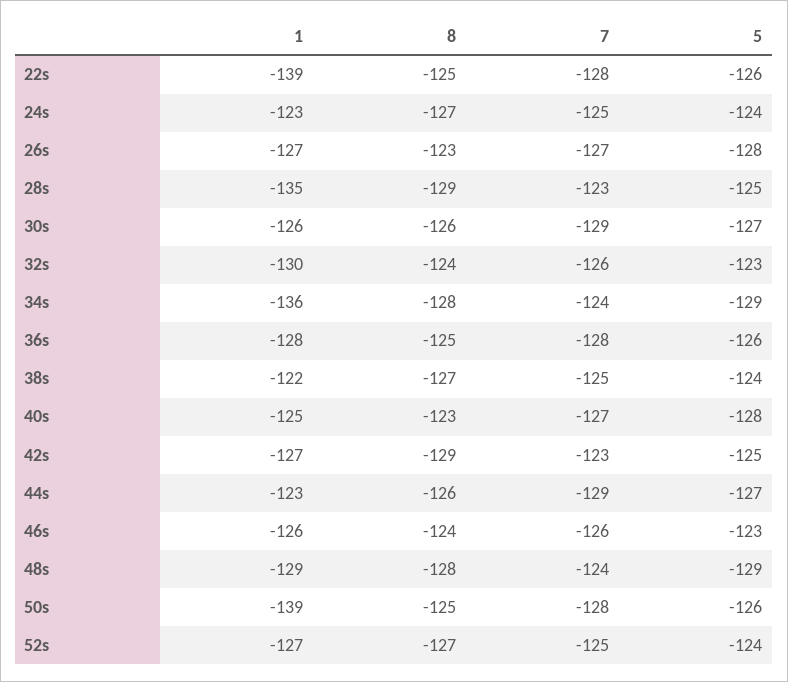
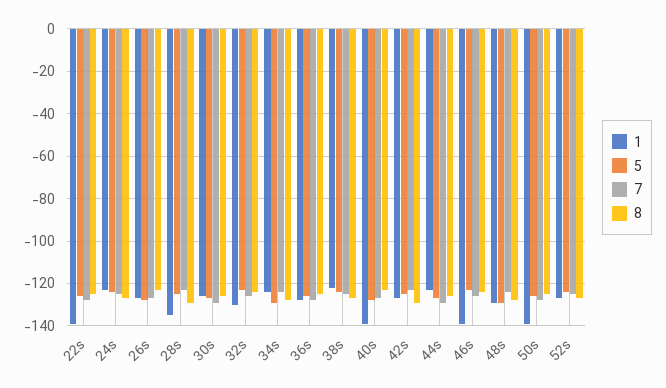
  {
    "1": {
      "22s": -139,
      "24s": -123,
      "26s": -127,
      "28s": -135,
      "30s": -126,
      "32s": -130,
-     "34s": -136,
+     "34s": -125,
      "36s": -128,
      "38s": -122,
-     "40s": -125,
+     "40s": -140,
      "42s": -127,
      "44s": -123,
-     "46s": -126,
+     "46s": -140,
      "48s": -129,
      "50s": -139,
      "52s": -127
    },
    "8": {
      "22s": -125,
      "24s": -127,
      "26s": -123,
      "28s": -129,
      "30s": -126,
      "32s": -124,
      "34s": -128,
      "36s": -125,
      "38s": -127,
      "40s": -123,
      "42s": -129,
      "44s": -126,
      "46s": -124,
      "48s": -128,
      "50s": -125,
      "52s": -127
    },
    "7": {
      "22s": -128,
      "24s": -125,
      "26s": -127,
      "28s": -123,
      "30s": -129,
      "32s": -126,
      "34s": -124,
      "36s": -128,
      "38s": -125,
      "40s": -127,
      "42s": -123,
      "44s": -129,
      "46s": -126,
      "48s": -124,
      "50s": -128,
      "52s": -125
    },
    "5": {
      "22s": -126,
      "24s": -124,
      "26s": -128,
      "28s": -125,
      "30s": -127,
      "32s": -123,
      "34s": -129,
      "36s": -126,
      "38s": -124,
      "40s": -128,
      "42s": -125,
      "44s": -127,
      "46s": -123,
      "48s": -129,
      "50s": -126,
      "52s": -124
    }
  }

